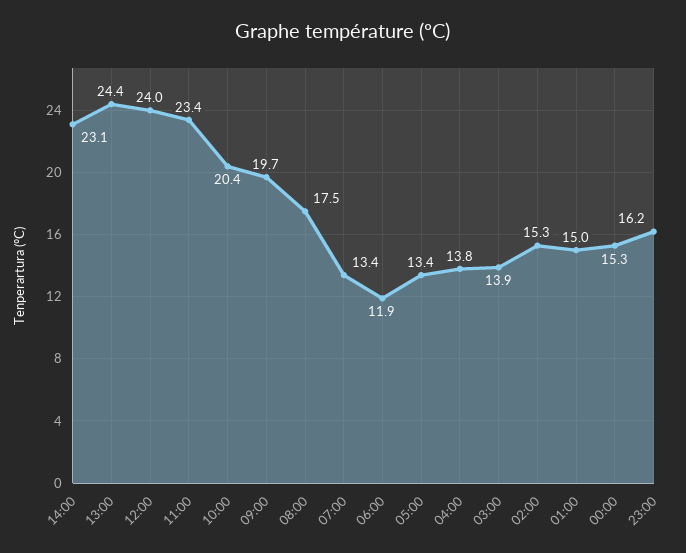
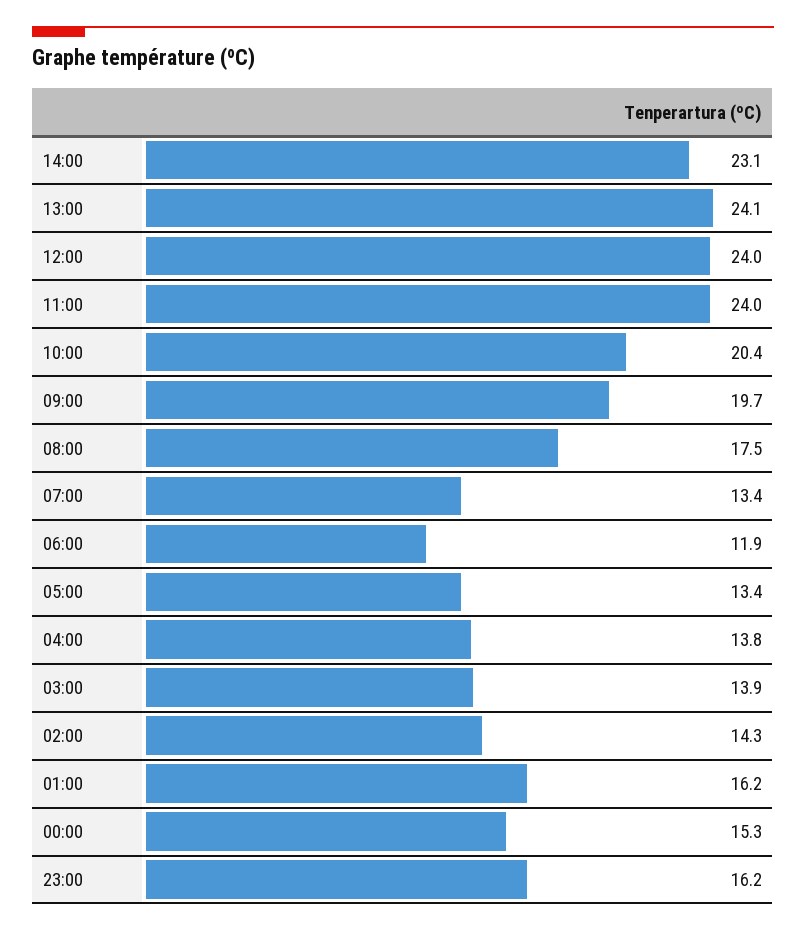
  {
    "14:00": 23.1,
-   "13:00": 24.4,
+   "13:00": 24.1,
    "12:00": 24,
-   "11:00": 23.4,
+   "11:00": 24,
    "10:00": 20.4,
    "09:00": 19.7,
    "08:00": 17.5,
    "07:00": 13.4,
    "06:00": 11.9,
    "05:00": 13.4,
    "04:00": 13.8,
    "03:00": 13.9,
-   "02:00": 15.3,
+   "02:00": 14.3,
-   "01:00": 15,
+   "01:00": 16.2,
    "00:00": 15.3,
    "23:00": 16.2
  }

